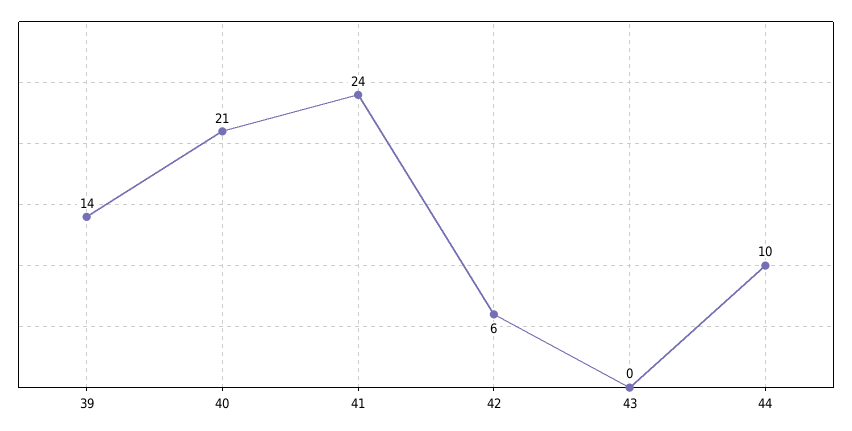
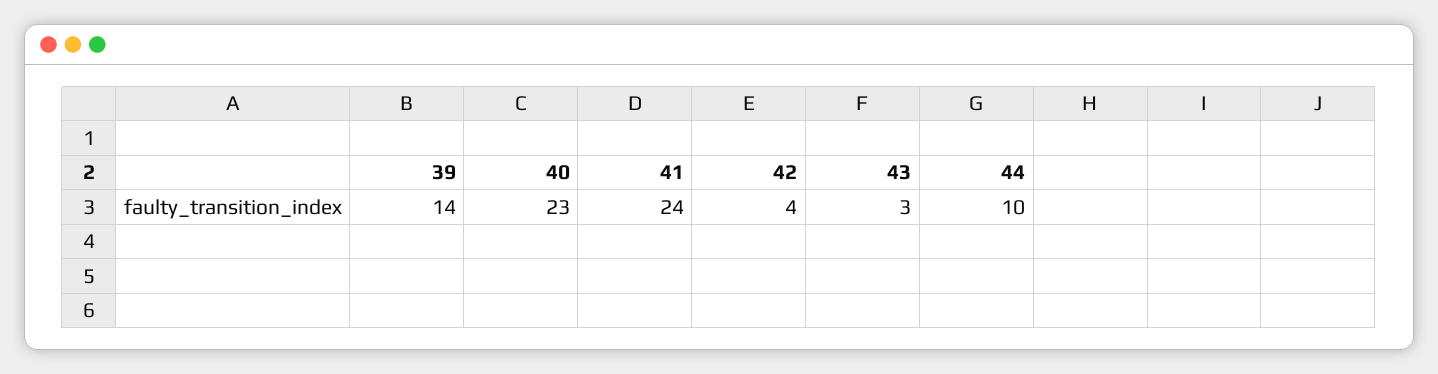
  {
    "39": 14,
-   "40": 21,
+   "40": 23,
    "41": 24,
-   "42": 6,
+   "42": 4,
-   "43": 0,
+   "43": 3,
    "44": 10
  }

